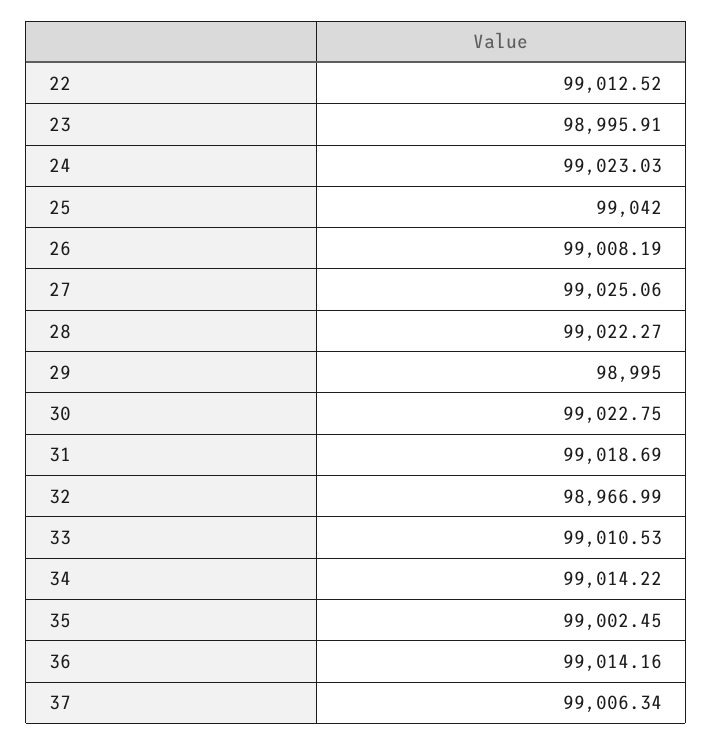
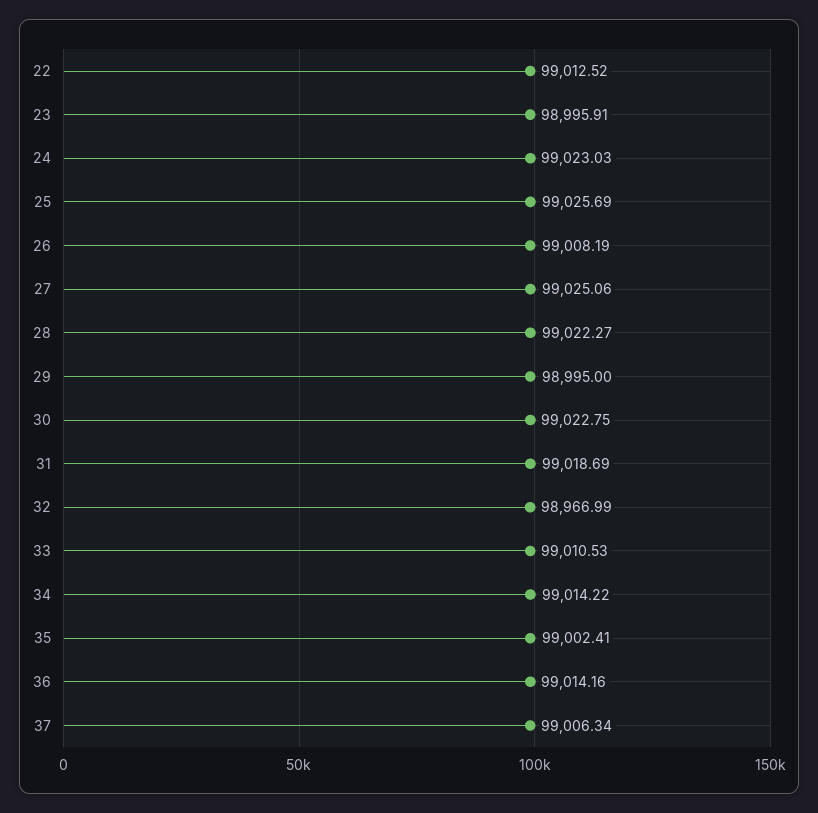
  {
    "22": 99012.52,
    "23": 98995.91,
    "24": 99023.03,
-   "25": 99042,
+   "25": 99025.69,
    "26": 99008.19,
    "27": 99025.06,
    "28": 99022.27,
    "29": 98995,
    "30": 99022.75,
    "31": 99018.69,
    "32": 98966.99,
    "33": 99010.53,
    "34": 99014.22,
-   "35": 99002.45,
+   "35": 99002.41,
    "36": 99014.16,
    "37": 99006.34
  }

